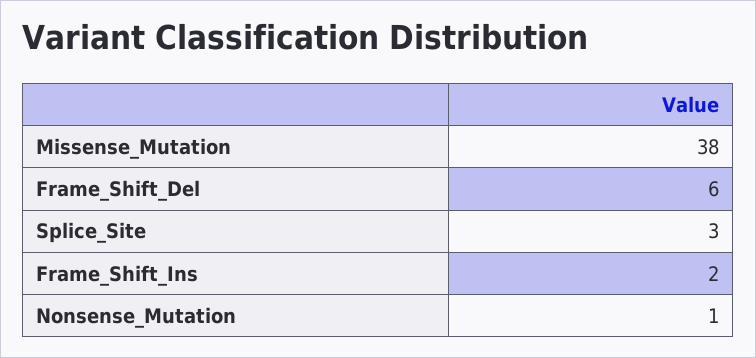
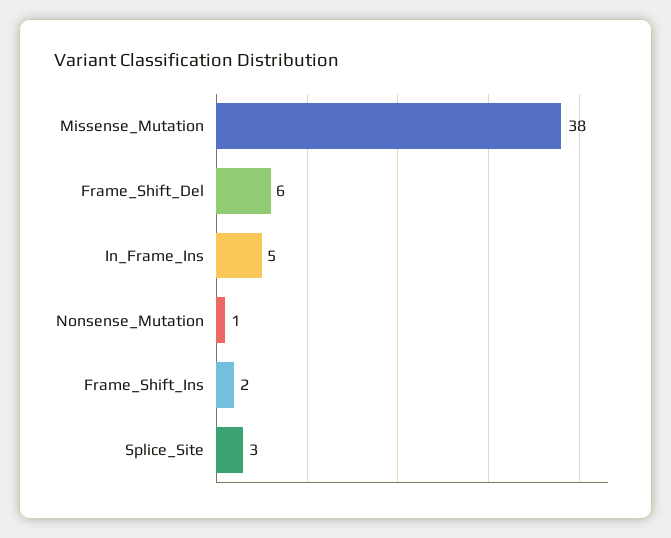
  {
    "Missense_Mutation": 38,
    "Frame_Shift_Del": 6,
    "Splice_Site": 3,
    "Frame_Shift_Ins": 2,
-   "Nonsense_Mutation": 1
+   "Nonsense_Mutation": 1,
+   "In_Frame_Ins": 5
  }

